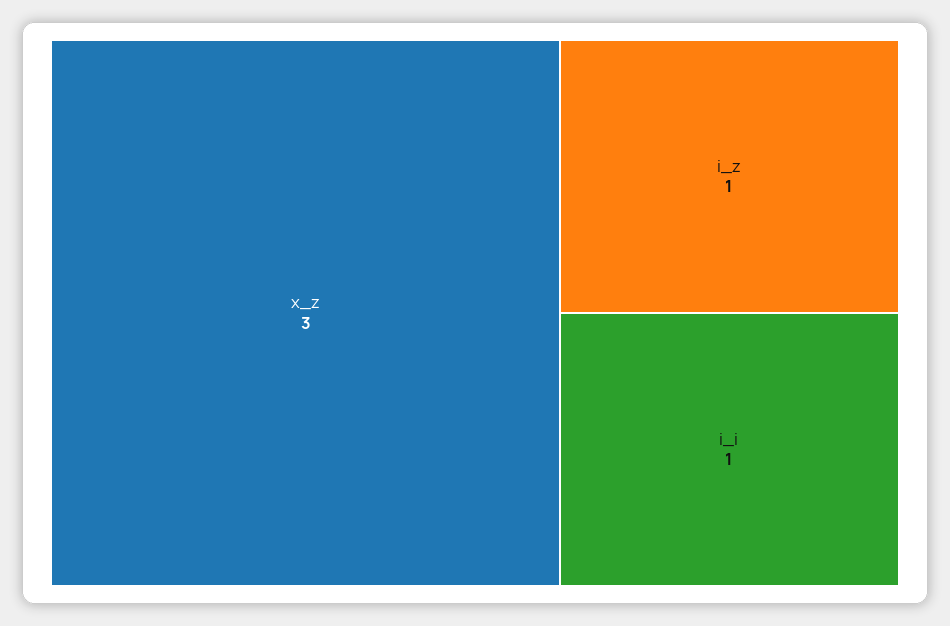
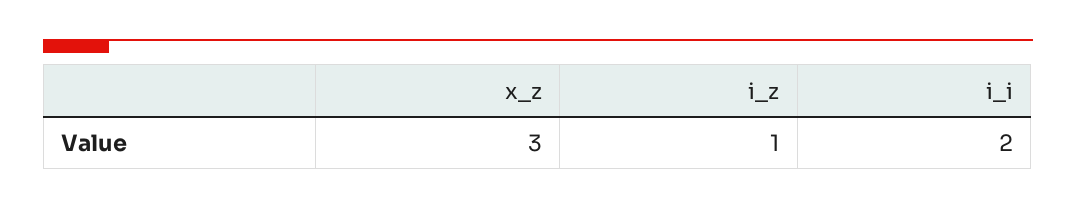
  {
    "x_z": 3,
    "i_z": 1,
-   "i_i": 1
+   "i_i": 2
  }

